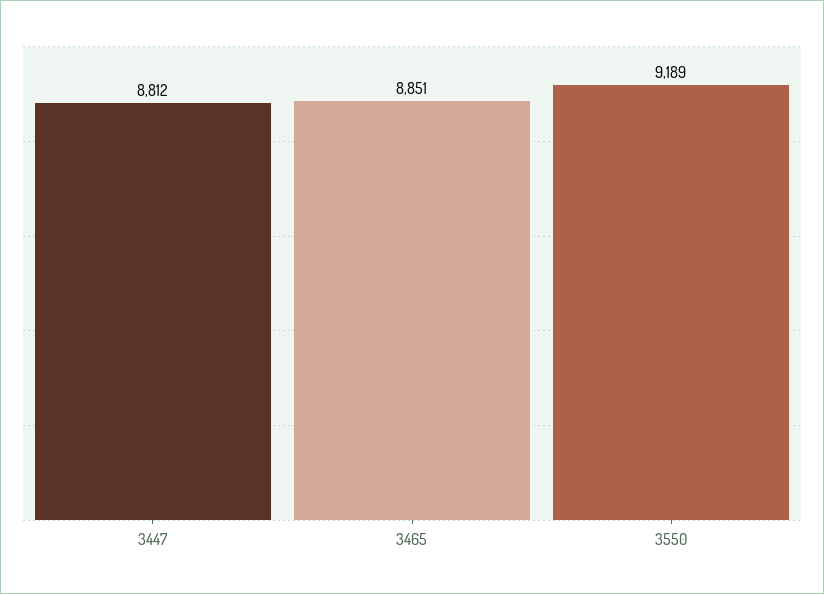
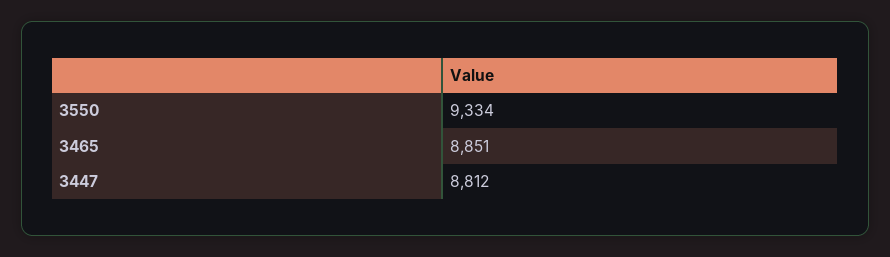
  {
    "3447": 8812,
    "3465": 8851,
-   "3550": 9189
+   "3550": 9334
  }

